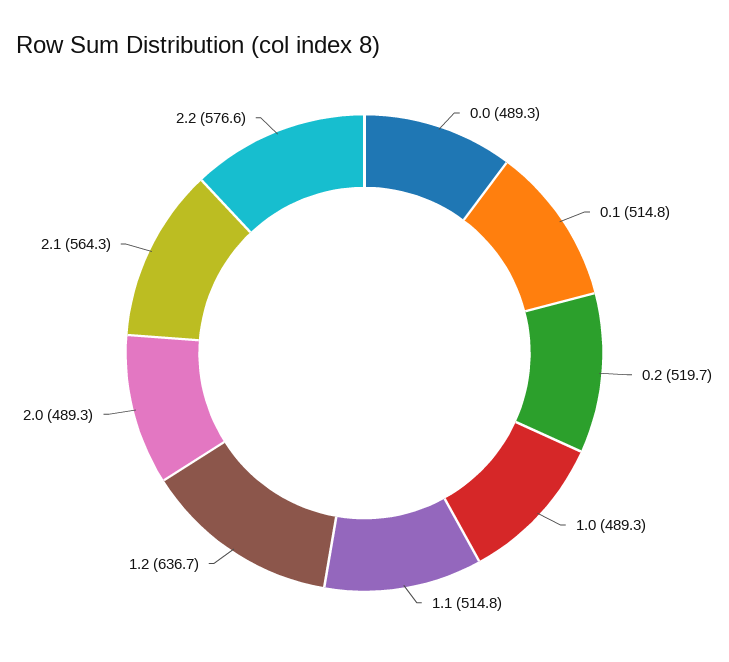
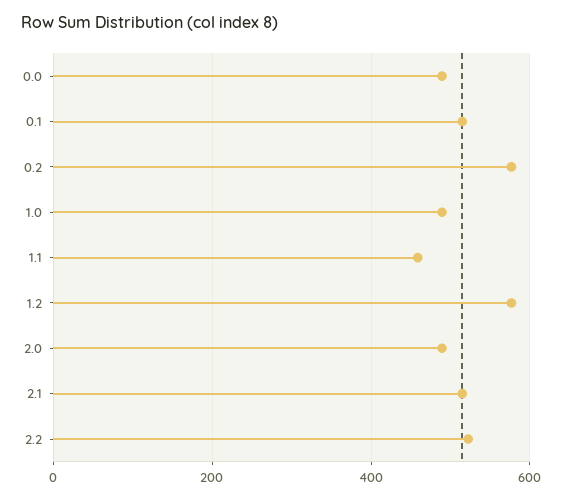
  {
    "0.0": 489.3,
    "0.1": 514.8,
-   "0.2": 519.7,
+   "0.2": 580,
    "1.0": 489.3,
-   "1.1": 514.8,
+   "1.1": 460,
-   "1.2": 636.7,
+   "1.2": 580,
    "2.0": 489.3,
-   "2.1": 564.3,
+   "2.1": 520,
-   "2.2": 576.6
+   "2.2": 520
  }

